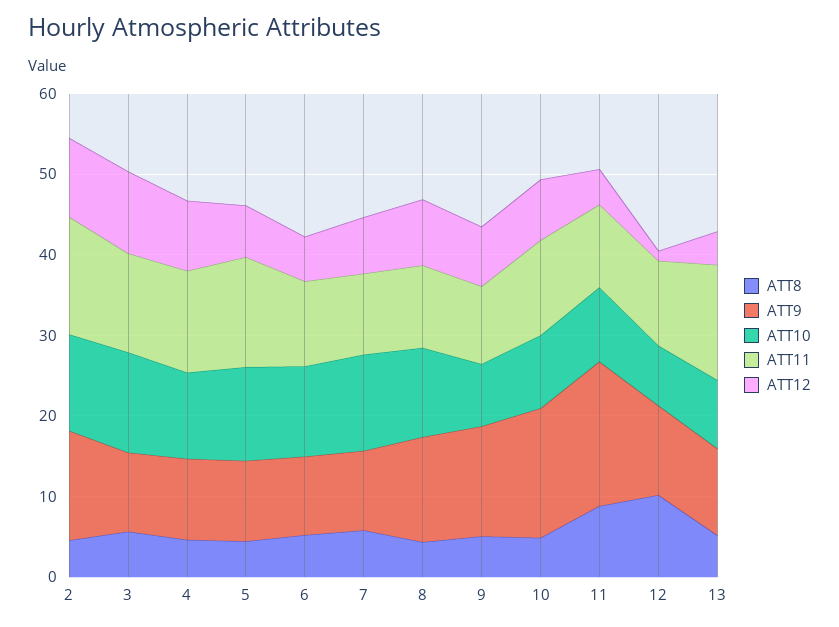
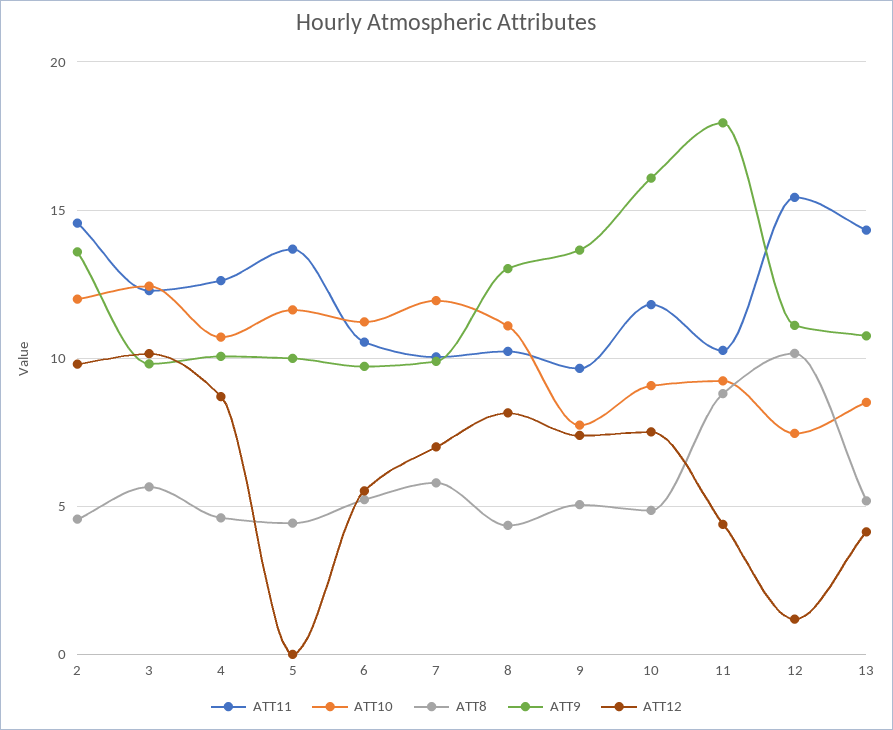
  {
    "ATT8": {
      "2": 4.5,
      "3": 5.5,
      "4": 4.5,
      "5": 4.5,
      "6": 5,
      "7": 6,
      "8": 4.5,
      "9": 5,
      "10": 5,
      "11": 9,
      "12": 10,
      "13": 5
    },
    "ATT9": {
      "2": 13.5,
      "3": 10,
      "4": 10,
      "5": 10,
      "6": 9.5,
      "7": 10,
      "8": 13,
      "9": 13.5,
      "10": 16,
      "11": 18,
      "12": 11,
      "13": 11
    },
    "ATT10": {
      "2": 12,
      "3": 12.5,
      "4": 10.5,
      "5": 11.5,
      "6": 11,
      "7": 12,
      "8": 11,
      "9": 7.5,
      "10": 9,
      "11": 9,
      "12": 7.5,
      "13": 8.5
    },
    "ATT11": {
      "2": 14.5,
      "3": 12.5,
      "4": 12.5,
      "5": 13.5,
      "6": 10.5,
      "7": 10,
      "8": 10,
      "9": 9.5,
      "10": 12,
      "11": 10.5,
-     "12": 10,
+     "12": 15.5,
      "13": 14.5
    },
    "ATT12": {
      "2": 10,
      "3": 10,
      "4": 8.5,
-     "5": 6,
+     "5": 0,
      "6": 5.5,
      "7": 7,
      "8": 8,
      "9": 7.5,
      "10": 7.5,
      "11": 4.5,
      "12": 1,
      "13": 4
    }
  }

